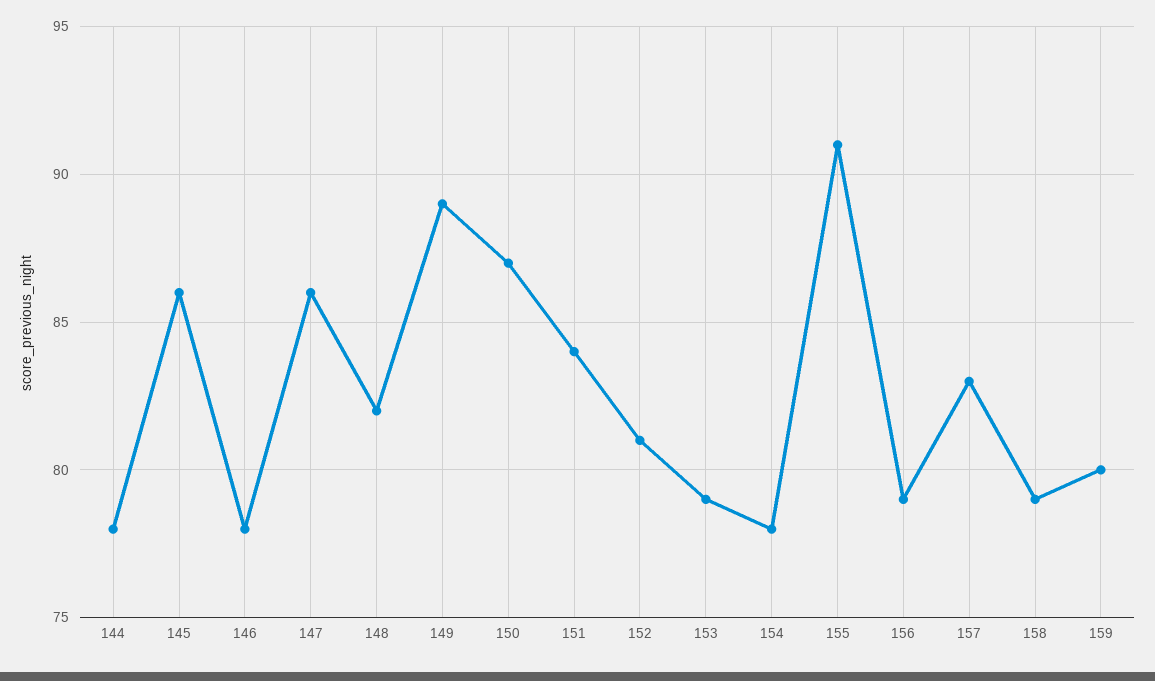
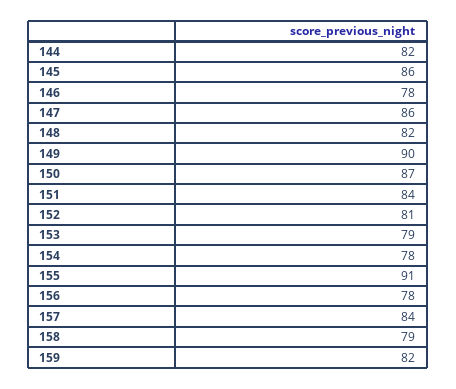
  {
-   "144": 78,
+   "144": 82,
    "145": 86,
    "146": 78,
    "147": 86,
    "148": 82,
-   "149": 89,
+   "149": 90,
    "150": 87,
    "151": 84,
    "152": 81,
    "153": 79,
    "154": 78,
    "155": 91,
-   "156": 79,
+   "156": 78,
-   "157": 83,
+   "157": 84,
    "158": 79,
-   "159": 80
+   "159": 82
  }

